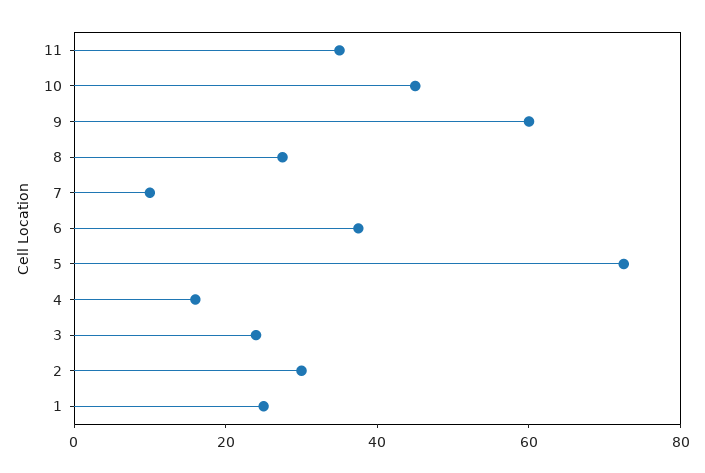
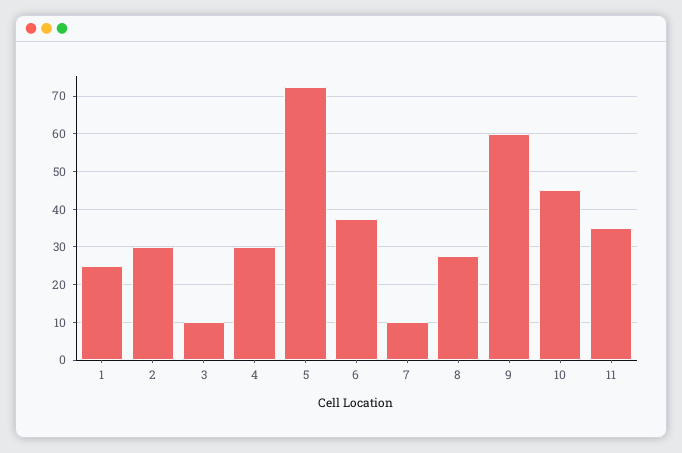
  {
    "11": 36,
    "10": 46,
    "9": 60,
    "8": 28,
    "7": 10,
    "6": 38,
    "5": 72,
-   "4": 15,
+   "4": 30,
-   "3": 25,
+   "3": 10,
    "2": 30,
    "1": 26
  }

